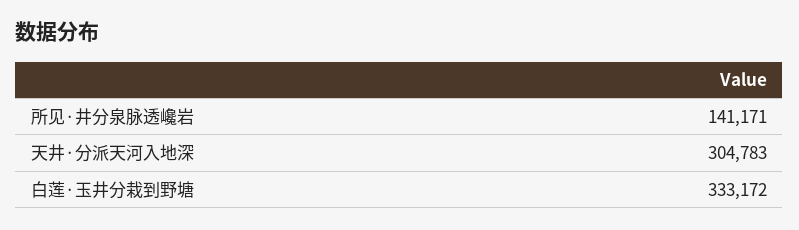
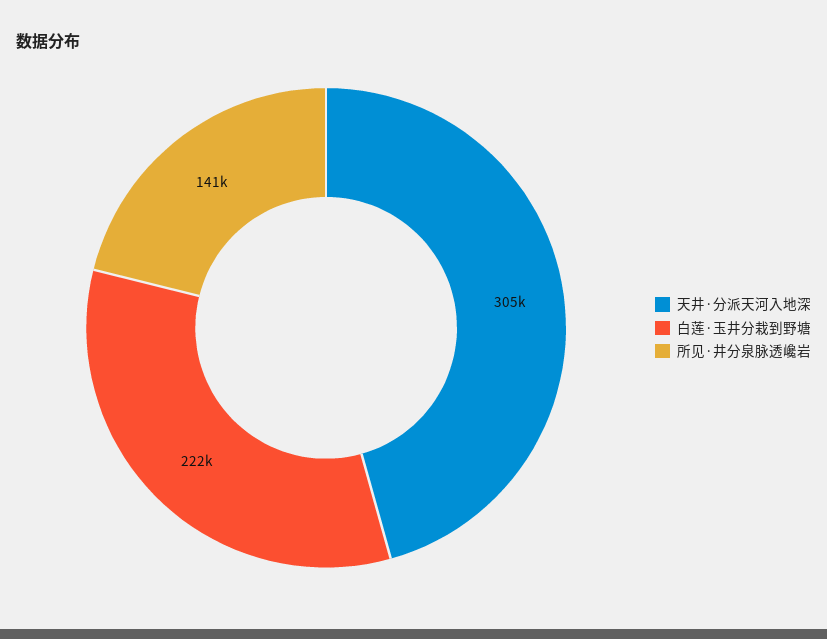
  {
    "所见·井分泉脉透巉岩": 141171,
    "天井·分派天河入地深": 304783,
-   "白莲·玉井分栽到野塘": 333172
+   "白莲·玉井分栽到野塘": 222000
  }

